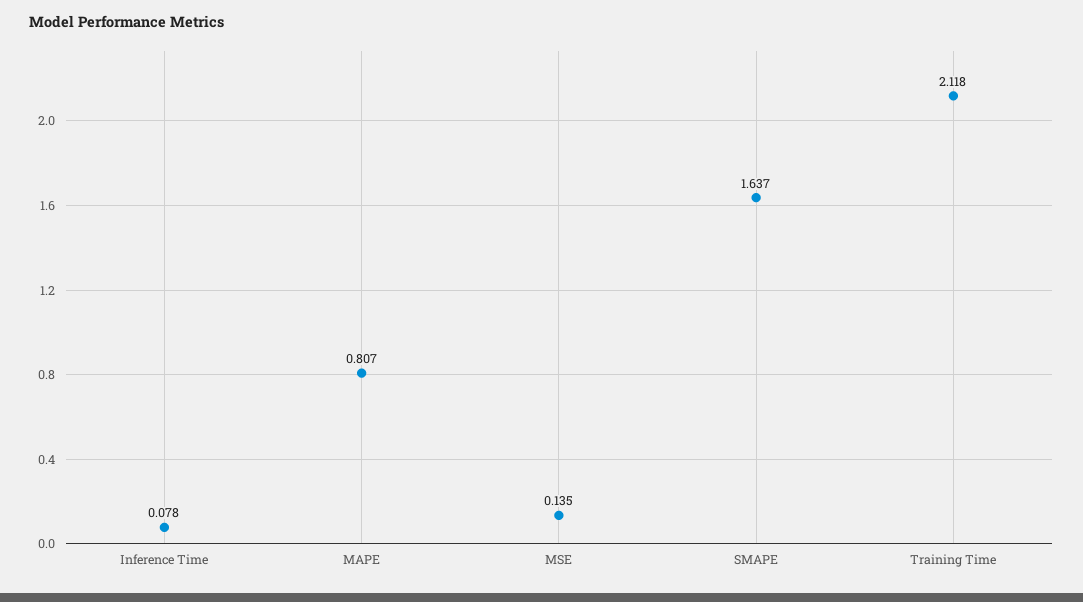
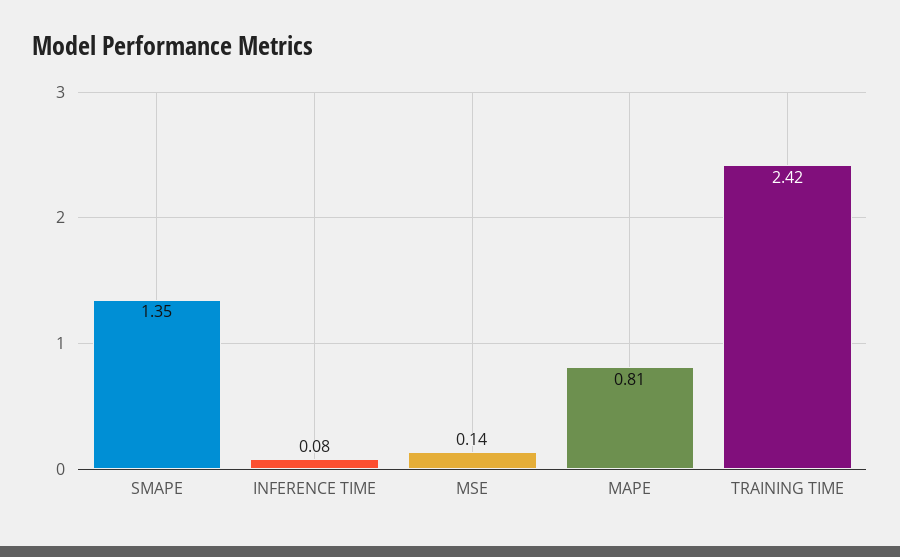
  {
    "Inference Time": 0.078,
    "MAPE": 0.807,
    "MSE": 0.135,
-   "SMAPE": 1.637,
+   "SMAPE": 1.35,
-   "Training Time": 2.118
+   "Training Time": 2.42
  }

